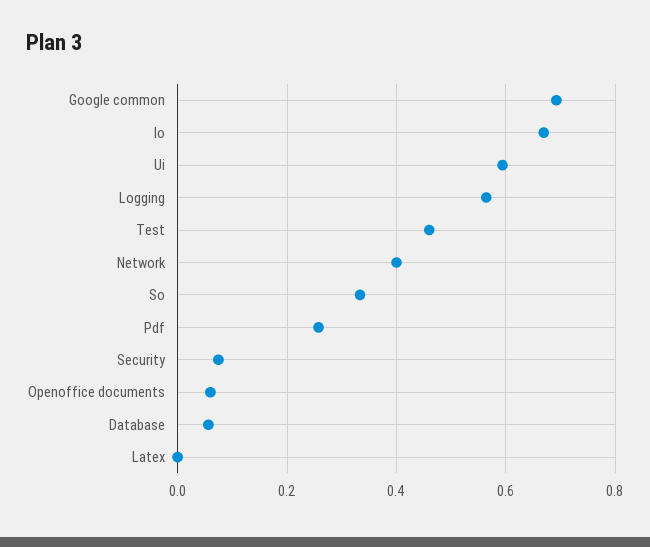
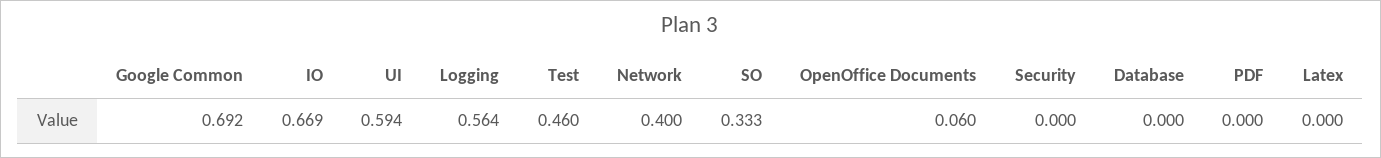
  {
    "Google common": 0.692,
    "Io": 0.669,
    "Ui": 0.594,
    "Logging": 0.564,
    "Test": 0.46,
    "Network": 0.4,
    "So": 0.333,
-   "Pdf": 0.26,
+   "Pdf": 0,
-   "Security": 0.08,
+   "Security": 0,
    "Openoffice documents": 0.06,
-   "Database": 0.06,
+   "Database": 0,
    "Latex": 0
  }

